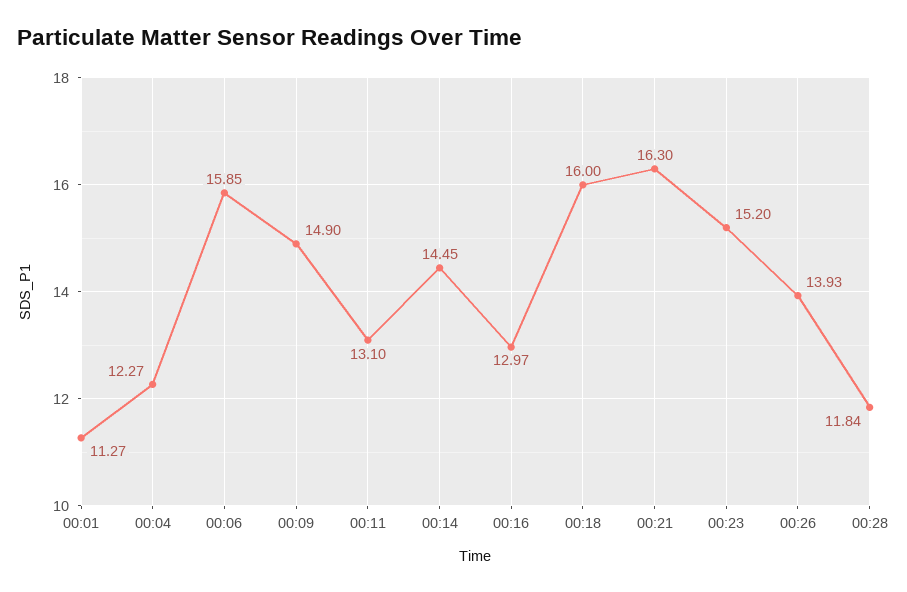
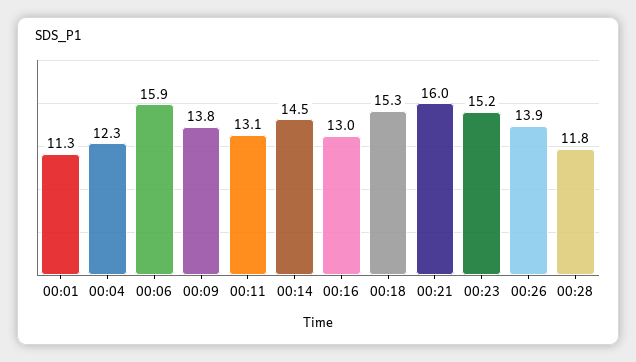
  {
    "00:01": 11.27,
    "00:04": 12.27,
    "00:06": 15.85,
-   "00:09": 14.9,
+   "00:09": 13.8,
    "00:11": 13.1,
    "00:14": 14.45,
    "00:16": 12.97,
-   "00:18": 16,
+   "00:18": 15.3,
-   "00:21": 16.3,
+   "00:21": 16,
    "00:23": 15.2,
    "00:26": 13.93,
    "00:28": 11.84
  }

